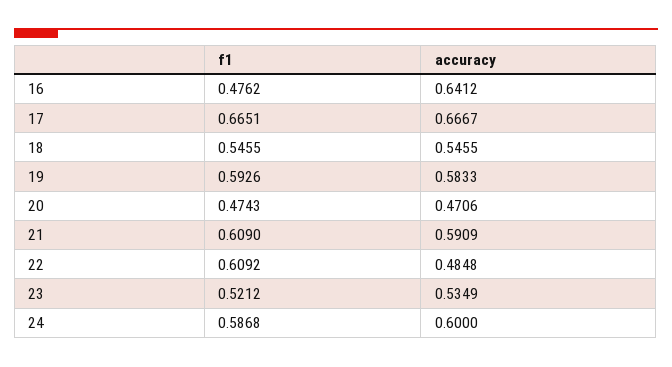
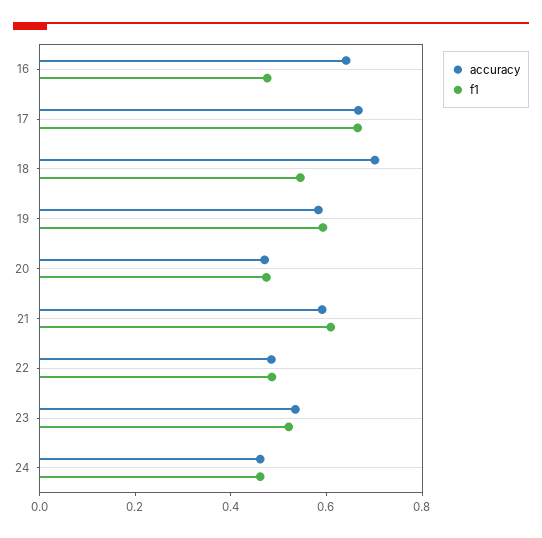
  {
    "f1": {
      "16": 0.4762,
      "17": 0.6651,
      "18": 0.5455,
      "19": 0.5926,
      "20": 0.4743,
      "21": 0.609,
-     "22": 0.6092,
+     "22": 0.5,
      "23": 0.5212,
-     "24": 0.5868
+     "24": 0.45
    },
    "accuracy": {
      "16": 0.6412,
      "17": 0.6667,
-     "18": 0.5455,
+     "18": 0.7,
      "19": 0.5833,
      "20": 0.4706,
      "21": 0.5909,
      "22": 0.4848,
      "23": 0.5349,
-     "24": 0.6
+     "24": 0.45
    }
  }

